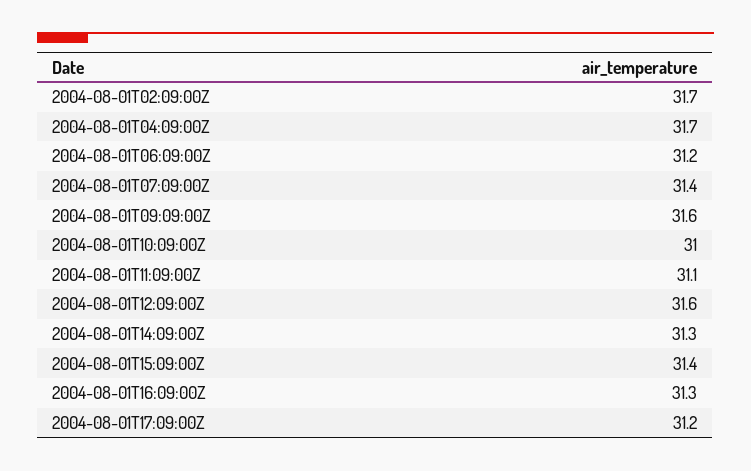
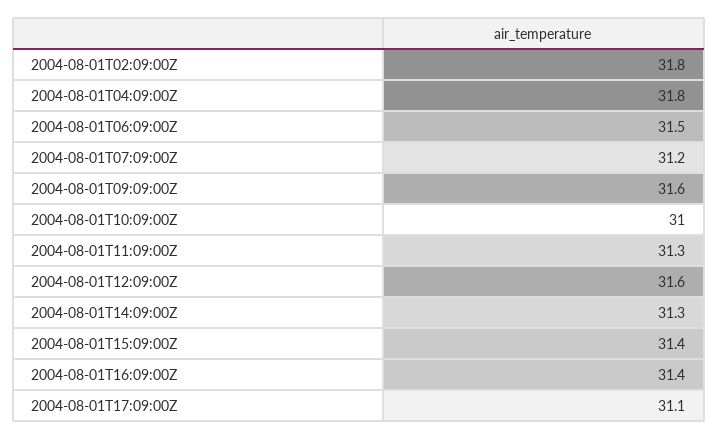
  {
-   "2004-08-01T02:09:00Z": 31.7,
+   "2004-08-01T02:09:00Z": 31.8,
-   "2004-08-01T04:09:00Z": 31.7,
+   "2004-08-01T04:09:00Z": 31.8,
-   "2004-08-01T06:09:00Z": 31.2,
+   "2004-08-01T06:09:00Z": 31.5,
-   "2004-08-01T07:09:00Z": 31.4,
+   "2004-08-01T07:09:00Z": 31.2,
    "2004-08-01T09:09:00Z": 31.6,
    "2004-08-01T10:09:00Z": 31,
-   "2004-08-01T11:09:00Z": 31.1,
+   "2004-08-01T11:09:00Z": 31.3,
    "2004-08-01T12:09:00Z": 31.6,
    "2004-08-01T14:09:00Z": 31.3,
    "2004-08-01T15:09:00Z": 31.4,
-   "2004-08-01T16:09:00Z": 31.3,
+   "2004-08-01T16:09:00Z": 31.4,
-   "2004-08-01T17:09:00Z": 31.2
+   "2004-08-01T17:09:00Z": 31.1
  }

